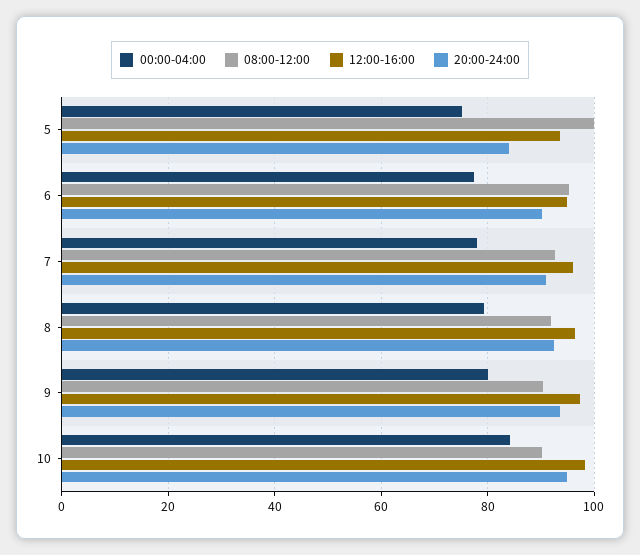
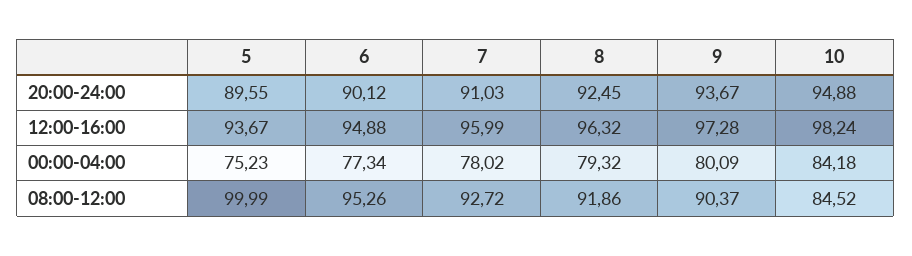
  {
    "00:00-04:00": {
      "5": 75.23,
      "6": 77.34,
      "7": 78.02,
      "8": 79.32,
      "9": 80.09,
      "10": 84.18
    },
    "08:00-12:00": {
      "5": 99.99,
      "6": 95.26,
      "7": 92.72,
      "8": 91.86,
      "9": 90.37,
-     "10": 90
+     "10": 84.52
    },
    "12:00-16:00": {
      "5": 93.67,
      "6": 94.88,
      "7": 95.99,
      "8": 96.32,
      "9": 97.28,
      "10": 98.24
    },
    "20:00-24:00": {
-     "5": 84,
+     "5": 89.55,
      "6": 90.12,
      "7": 91.03,
      "8": 92.45,
      "9": 93.67,
      "10": 94.88
    }
  }

